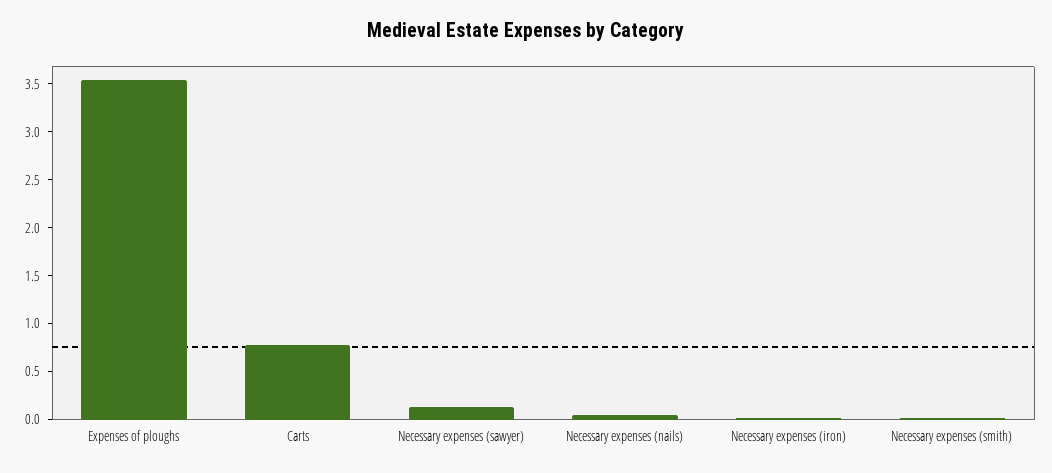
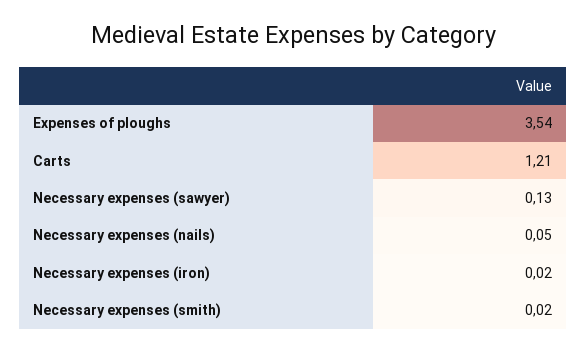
  {
    "Expenses of ploughs": 3.54,
-   "Carts": 0.8,
+   "Carts": 1.21,
    "Necessary expenses (sawyer)": 0.13,
    "Necessary expenses (nails)": 0.05,
    "Necessary expenses (iron)": 0.02,
    "Necessary expenses (smith)": 0.02
  }

